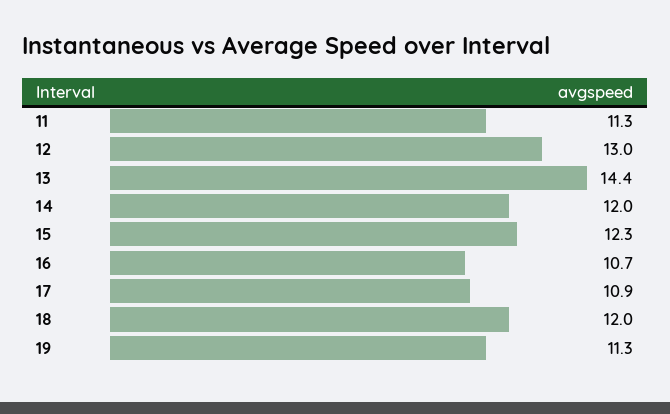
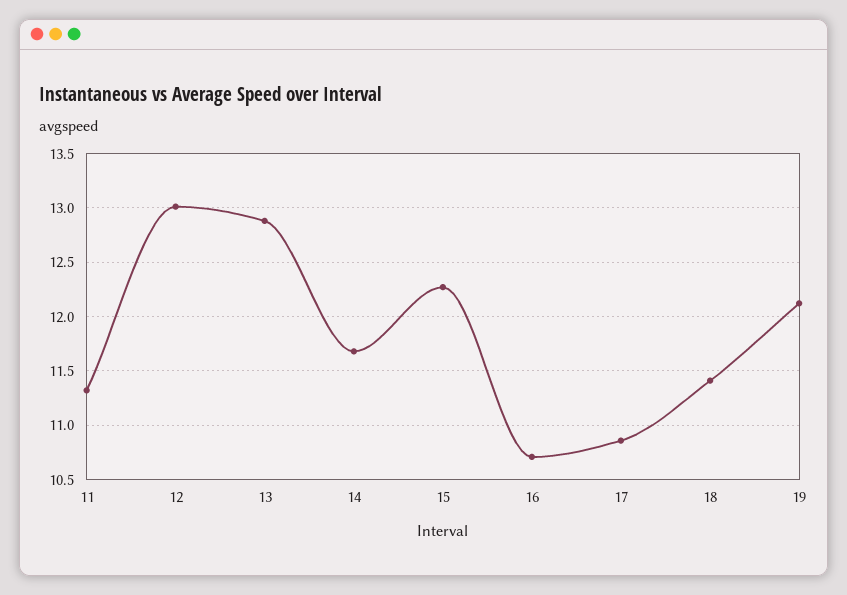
  {
    "11": 11.3,
    "12": 13,
-   "13": 14.4,
+   "13": 12.9,
-   "14": 12,
+   "14": 11.7,
    "15": 12.3,
    "16": 10.7,
    "17": 10.9,
-   "18": 12,
+   "18": 11.4,
-   "19": 11.3
+   "19": 12.1
  }

